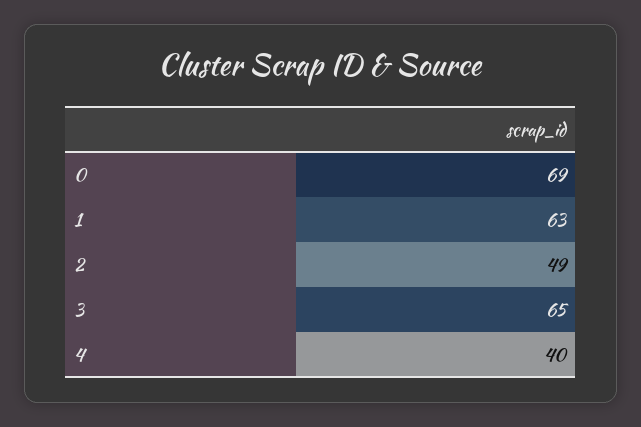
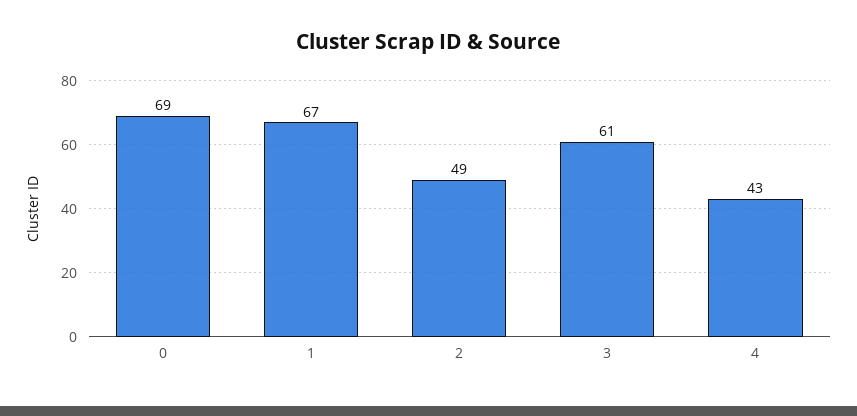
  {
    "0": 69,
-   "1": 63,
+   "1": 67,
    "2": 49,
-   "3": 65,
+   "3": 61,
-   "4": 40
+   "4": 43
  }

